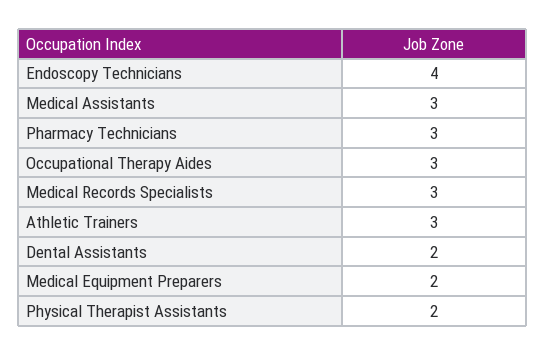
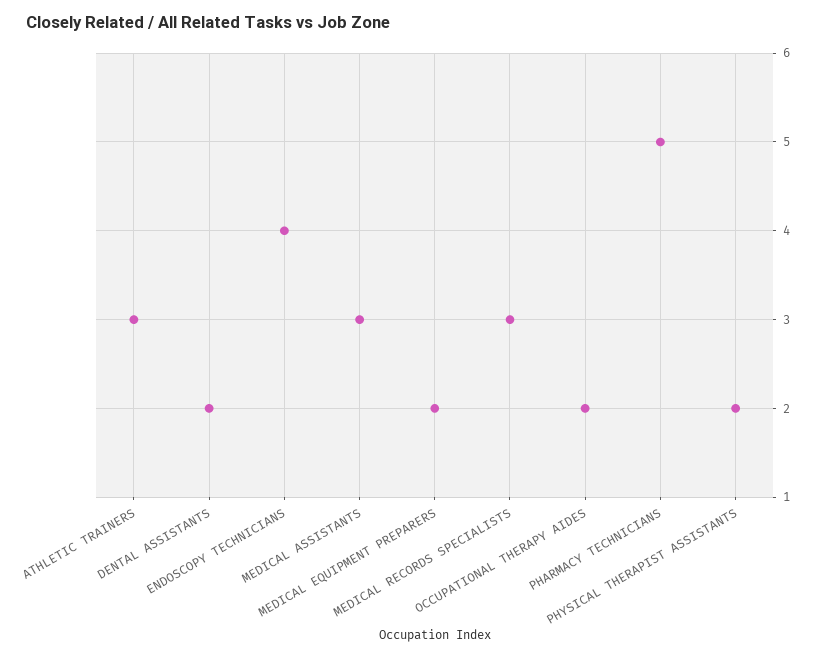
  {
    "Endoscopy Technicians": 4,
    "Medical Assistants": 3,
-   "Pharmacy Technicians": 3,
+   "Pharmacy Technicians": 5,
-   "Occupational Therapy Aides": 3,
+   "Occupational Therapy Aides": 2,
    "Medical Records Specialists": 3,
    "Athletic Trainers": 3,
    "Dental Assistants": 2,
    "Medical Equipment Preparers": 2,
    "Physical Therapist Assistants": 2
  }

